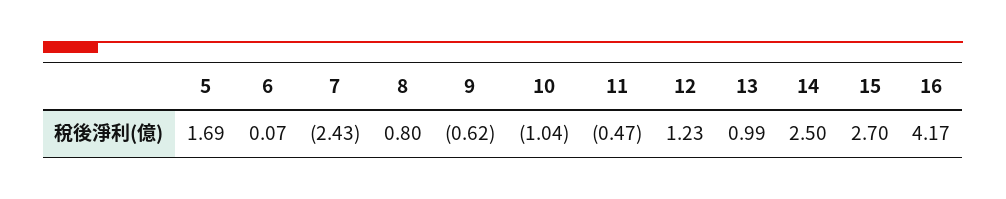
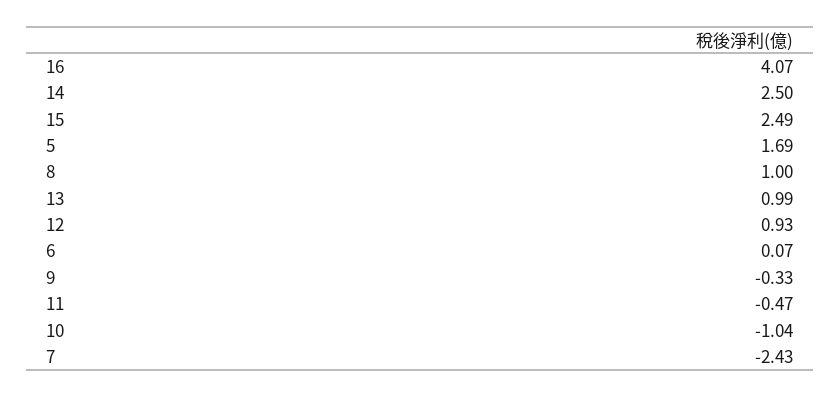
  {
    "5": 1.69,
    "6": 0.07,
    "7": -2.43,
-   "8": 0.8,
+   "8": 1,
-   "9": -0.62,
+   "9": -0.33,
    "10": -1.04,
    "11": -0.47,
-   "12": 1.23,
+   "12": 0.93,
    "13": 0.99,
    "14": 2.5,
-   "15": 2.7,
+   "15": 2.49,
-   "16": 4.17
+   "16": 4.07
  }

